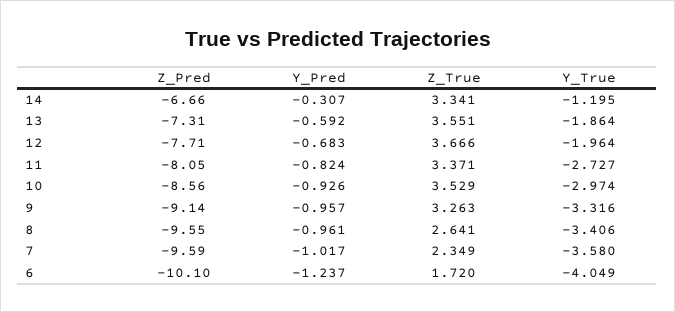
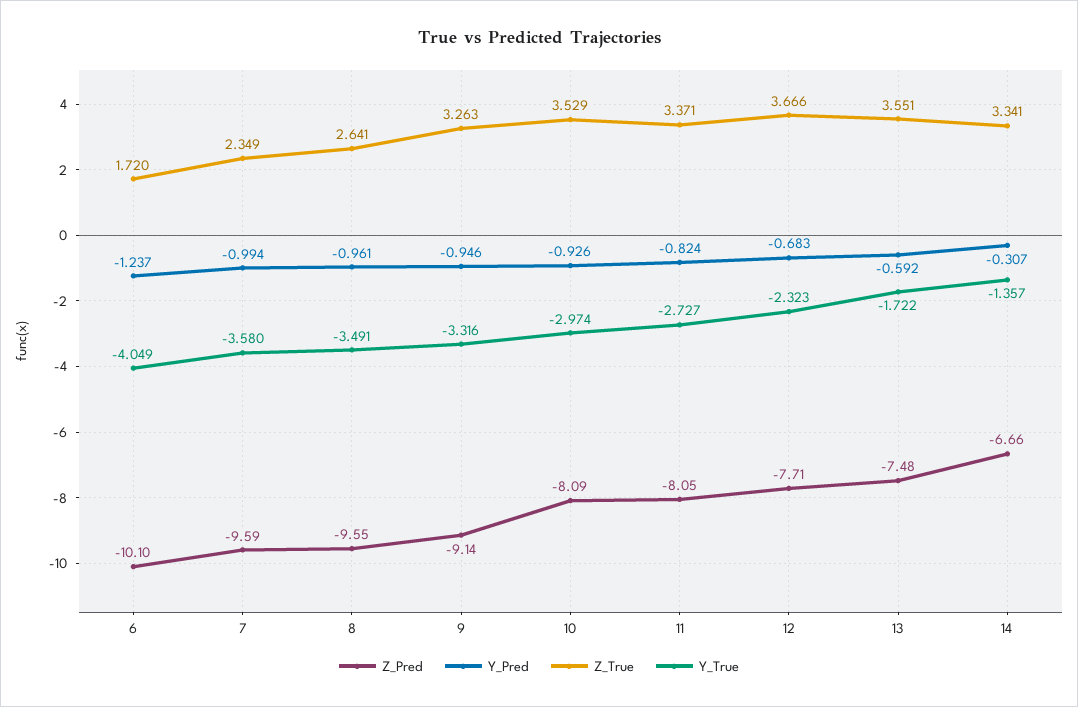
  {
    "Z_Pred": {
      "14": -6.66,
-     "13": -7.31,
+     "13": -7.48,
      "12": -7.71,
      "11": -8.05,
-     "10": -8.56,
+     "10": -8.09,
      "9": -9.14,
      "8": -9.55,
      "7": -9.59,
      "6": -10.1
    },
    "Y_Pred": {
      "14": -0.307,
      "13": -0.592,
      "12": -0.683,
      "11": -0.824,
      "10": -0.926,
-     "9": -0.957,
+     "9": -0.946,
      "8": -0.961,
-     "7": -1.017,
+     "7": -0.994,
      "6": -1.237
    },
    "Z_True": {
      "14": 3.341,
      "13": 3.551,
      "12": 3.666,
      "11": 3.371,
      "10": 3.529,
      "9": 3.263,
      "8": 2.641,
      "7": 2.349,
      "6": 1.72
    },
    "Y_True": {
-     "14": -1.195,
+     "14": -1.357,
-     "13": -1.864,
+     "13": -1.722,
-     "12": -1.964,
+     "12": -2.323,
      "11": -2.727,
      "10": -2.974,
      "9": -3.316,
-     "8": -3.406,
+     "8": -3.491,
      "7": -3.58,
      "6": -4.049
    }
  }

